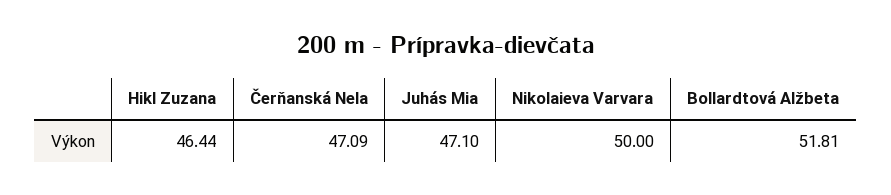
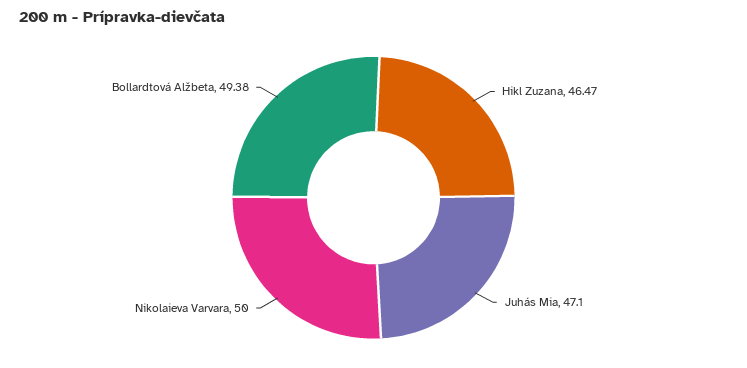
  {
-   "Hikl Zuzana": 46.44,
+   "Hikl Zuzana": 46.47,
-   "Čerňanská Nela": 47.09,
    "Juhás Mia": 47.1,
    "Nikolaieva Varvara": 50,
-   "Bollardtová Alžbeta": 51.81
+   "Bollardtová Alžbeta": 49.38
  }

